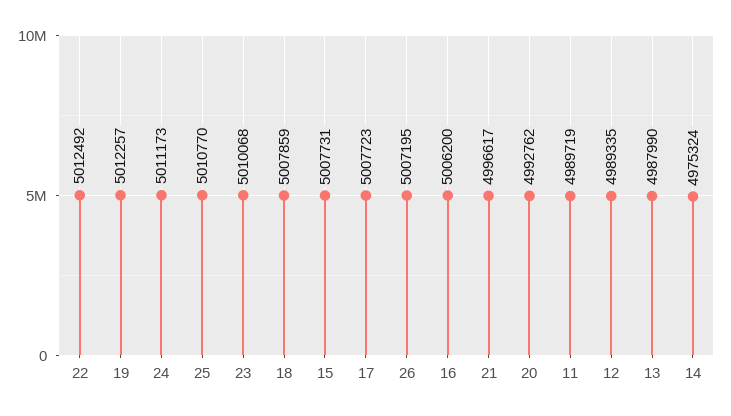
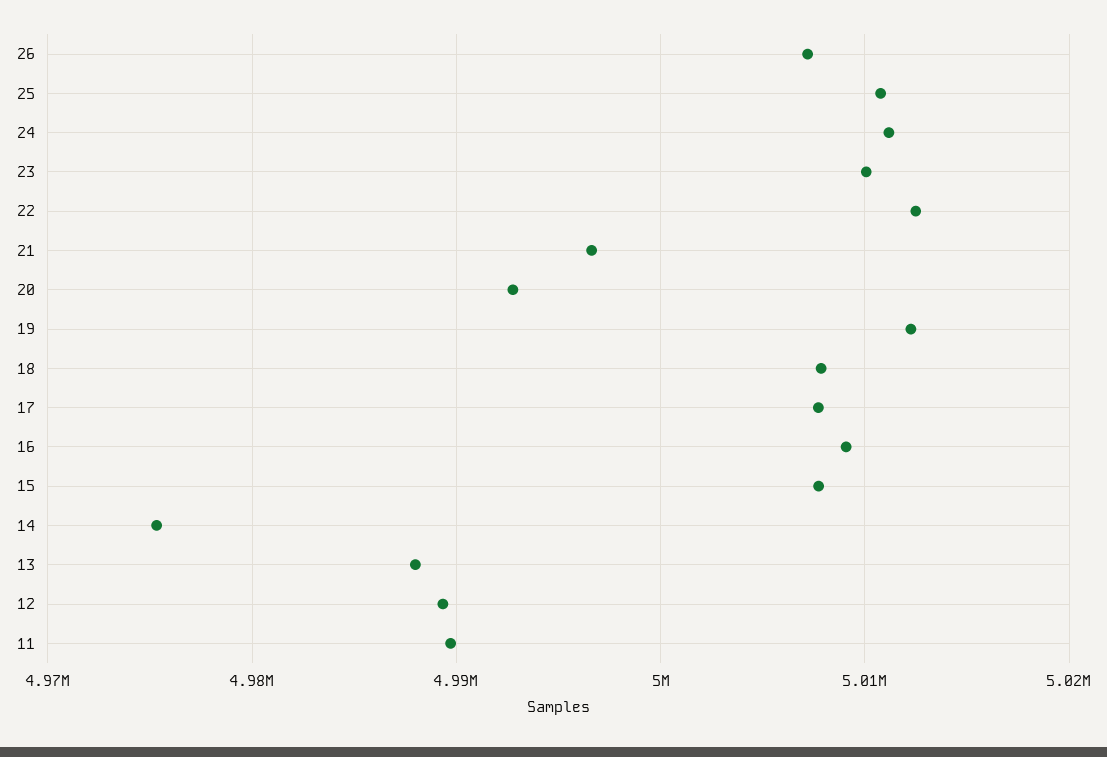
  {
    "22": 5012492,
    "19": 5012257,
    "24": 5011173,
    "25": 5010770,
    "23": 5010068,
    "18": 5007859,
    "15": 5007731,
    "17": 5007723,
    "26": 5007195,
-   "16": 5006200,
+   "16": 5009000,
    "21": 4996617,
    "20": 4992762,
    "11": 4989719,
    "12": 4989335,
    "13": 4987990,
    "14": 4975324
  }

